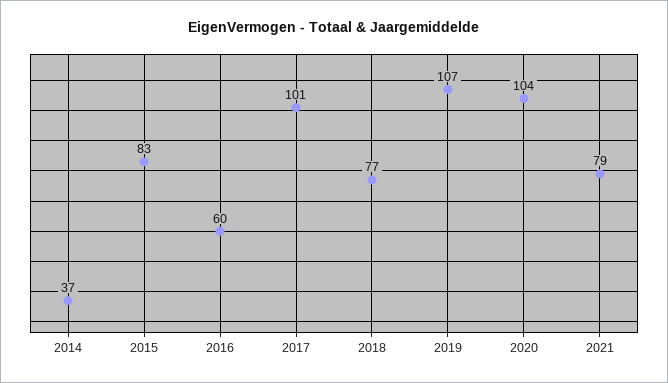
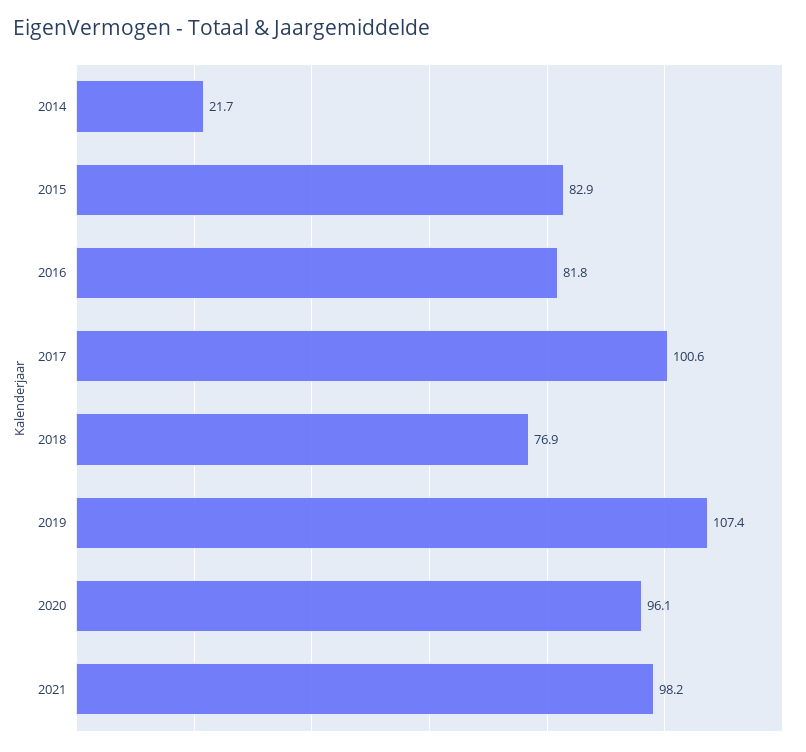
  {
-   "2014": 37,
+   "2014": 21.7,
    "2015": 82.9,
-   "2016": 60,
+   "2016": 81.8,
    "2017": 100.6,
    "2018": 76.9,
    "2019": 107.4,
-   "2020": 104,
+   "2020": 96.1,
-   "2021": 79
+   "2021": 98.2
  }

